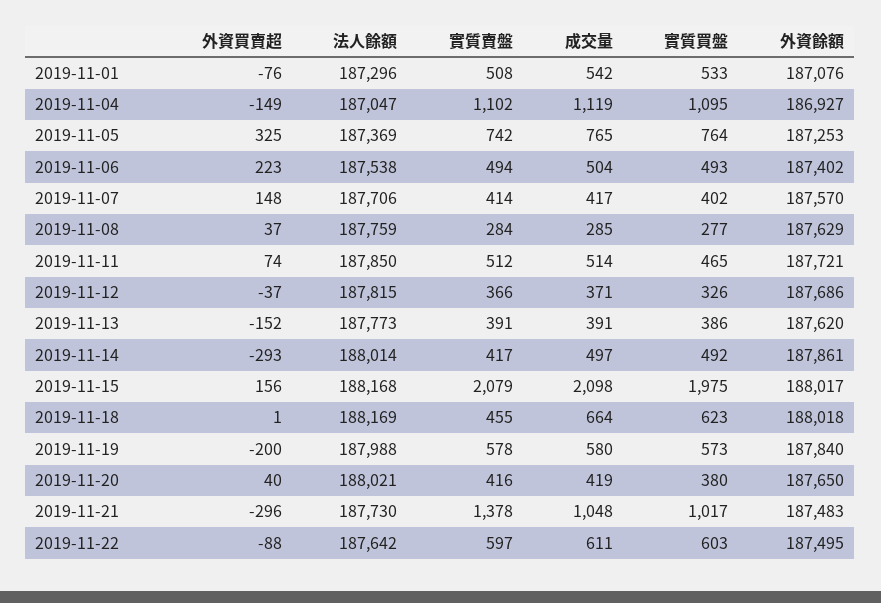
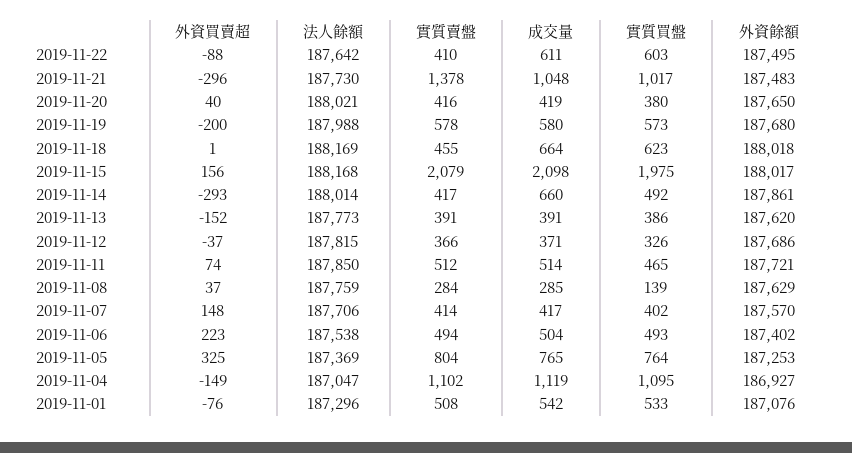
  {
    "外資買賣超": {
      "2019-11-01": -76,
      "2019-11-04": -149,
      "2019-11-05": 325,
      "2019-11-06": 223,
      "2019-11-07": 148,
      "2019-11-08": 37,
      "2019-11-11": 74,
      "2019-11-12": -37,
      "2019-11-13": -152,
      "2019-11-14": -293,
      "2019-11-15": 156,
      "2019-11-18": 1,
      "2019-11-19": -200,
      "2019-11-20": 40,
      "2019-11-21": -296,
      "2019-11-22": -88
    },
    "法人餘額": {
      "2019-11-01": 187296,
      "2019-11-04": 187047,
      "2019-11-05": 187369,
      "2019-11-06": 187538,
      "2019-11-07": 187706,
      "2019-11-08": 187759,
      "2019-11-11": 187850,
      "2019-11-12": 187815,
      "2019-11-13": 187773,
      "2019-11-14": 188014,
      "2019-11-15": 188168,
      "2019-11-18": 188169,
      "2019-11-19": 187988,
      "2019-11-20": 188021,
      "2019-11-21": 187730,
      "2019-11-22": 187642
    },
    "實質賣盤": {
      "2019-11-01": 508,
      "2019-11-04": 1102,
-     "2019-11-05": 742,
+     "2019-11-05": 804,
      "2019-11-06": 494,
      "2019-11-07": 414,
      "2019-11-08": 284,
      "2019-11-11": 512,
      "2019-11-12": 366,
      "2019-11-13": 391,
      "2019-11-14": 417,
      "2019-11-15": 2079,
      "2019-11-18": 455,
      "2019-11-19": 578,
      "2019-11-20": 416,
      "2019-11-21": 1378,
-     "2019-11-22": 597
+     "2019-11-22": 410
    },
    "成交量": {
      "2019-11-01": 542,
      "2019-11-04": 1119,
      "2019-11-05": 765,
      "2019-11-06": 504,
      "2019-11-07": 417,
      "2019-11-08": 285,
      "2019-11-11": 514,
      "2019-11-12": 371,
      "2019-11-13": 391,
-     "2019-11-14": 497,
+     "2019-11-14": 660,
      "2019-11-15": 2098,
      "2019-11-18": 664,
      "2019-11-19": 580,
      "2019-11-20": 419,
      "2019-11-21": 1048,
      "2019-11-22": 611
    },
    "實質買盤": {
      "2019-11-01": 533,
      "2019-11-04": 1095,
      "2019-11-05": 764,
      "2019-11-06": 493,
      "2019-11-07": 402,
-     "2019-11-08": 277,
+     "2019-11-08": 139,
      "2019-11-11": 465,
      "2019-11-12": 326,
      "2019-11-13": 386,
      "2019-11-14": 492,
      "2019-11-15": 1975,
      "2019-11-18": 623,
      "2019-11-19": 573,
      "2019-11-20": 380,
      "2019-11-21": 1017,
      "2019-11-22": 603
    },
    "外資餘額": {
      "2019-11-01": 187076,
      "2019-11-04": 186927,
      "2019-11-05": 187253,
      "2019-11-06": 187402,
      "2019-11-07": 187570,
      "2019-11-08": 187629,
      "2019-11-11": 187721,
      "2019-11-12": 187686,
      "2019-11-13": 187620,
      "2019-11-14": 187861,
      "2019-11-15": 188017,
      "2019-11-18": 188018,
-     "2019-11-19": 187840,
+     "2019-11-19": 187680,
      "2019-11-20": 187650,
      "2019-11-21": 187483,
      "2019-11-22": 187495
    }
  }

